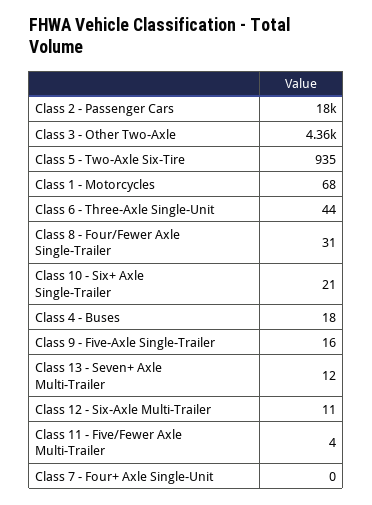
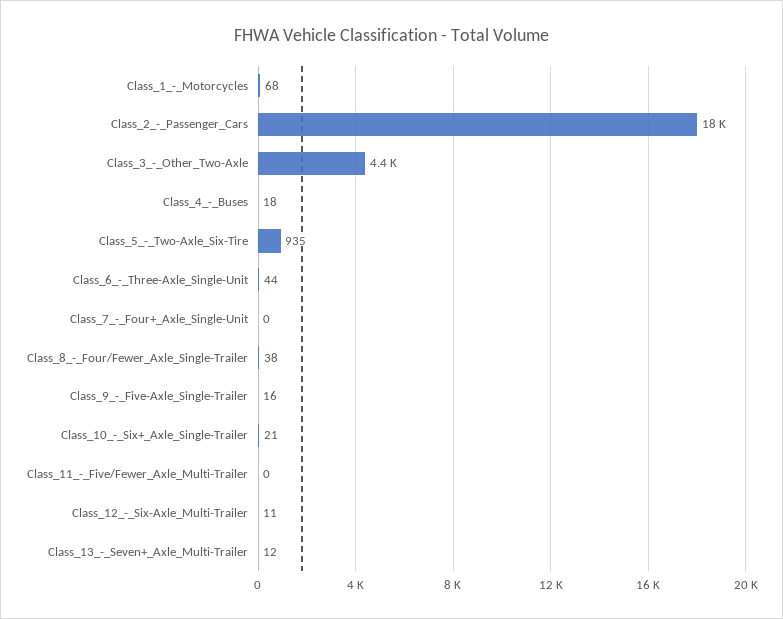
  {
    "Class 2 - Passenger Cars": 18000,
    "Class 3 - Other Two-Axle": 4360,
    "Class 5 - Two-Axle Six-Tire": 935,
    "Class 1 - Motorcycles": 68,
    "Class 6 - Three-Axle Single-Unit": 44,
-   "Class 8 - Four/Fewer Axle Single-Trailer": 31,
+   "Class 8 - Four/Fewer Axle Single-Trailer": 38,
    "Class 10 - Six+ Axle Single-Trailer": 21,
    "Class 4 - Buses": 18,
    "Class 9 - Five-Axle Single-Trailer": 16,
    "Class 13 - Seven+ Axle Multi-Trailer": 12,
    "Class 12 - Six-Axle Multi-Trailer": 11,
-   "Class 11 - Five/Fewer Axle Multi-Trailer": 4,
+   "Class 11 - Five/Fewer Axle Multi-Trailer": 0,
    "Class 7 - Four+ Axle Single-Unit": 0
  }

